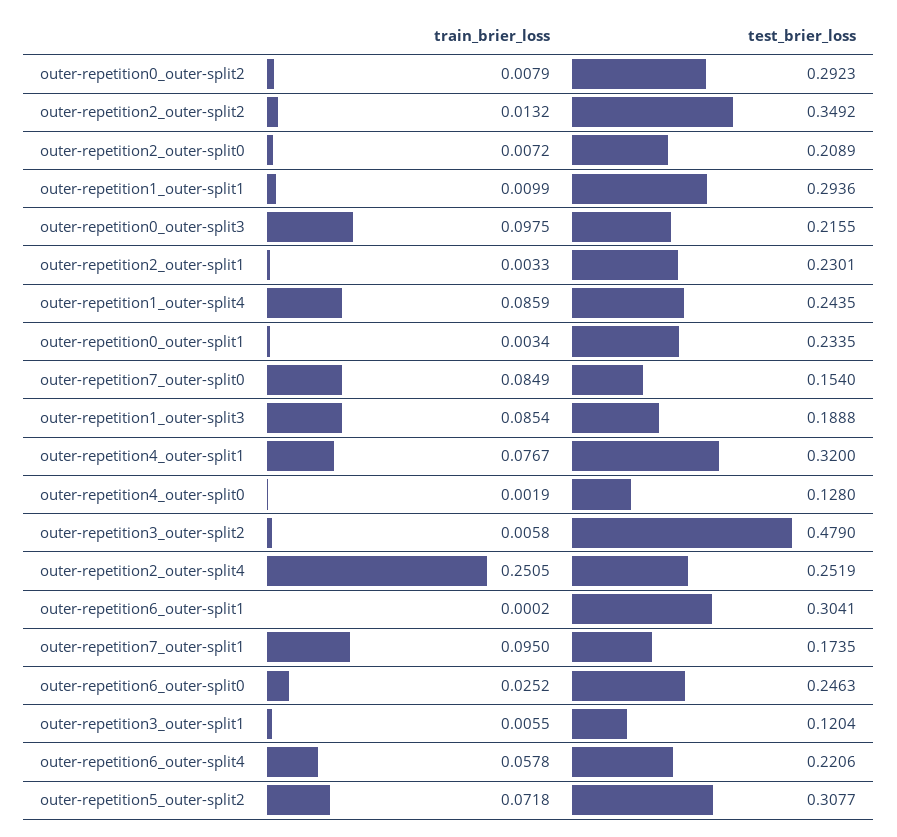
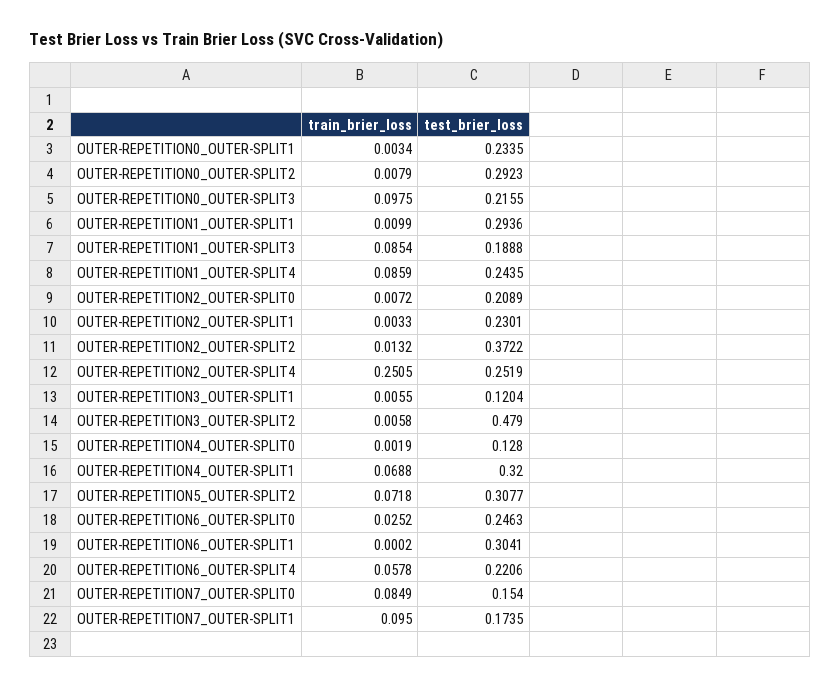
  {
    "train_brier_loss": {
      "outer-repetition0_outer-split2": 0.0079,
      "outer-repetition2_outer-split2": 0.0132,
      "outer-repetition2_outer-split0": 0.0072,
      "outer-repetition1_outer-split1": 0.0099,
      "outer-repetition0_outer-split3": 0.0975,
      "outer-repetition2_outer-split1": 0.0033,
      "outer-repetition1_outer-split4": 0.0859,
      "outer-repetition0_outer-split1": 0.0034,
      "outer-repetition7_outer-split0": 0.0849,
      "outer-repetition1_outer-split3": 0.0854,
-     "outer-repetition4_outer-split1": 0.0767,
+     "outer-repetition4_outer-split1": 0.0688,
      "outer-repetition4_outer-split0": 0.0019,
      "outer-repetition3_outer-split2": 0.0058,
      "outer-repetition2_outer-split4": 0.2505,
      "outer-repetition6_outer-split1": 0.0002,
      "outer-repetition7_outer-split1": 0.095,
      "outer-repetition6_outer-split0": 0.0252,
      "outer-repetition3_outer-split1": 0.0055,
      "outer-repetition6_outer-split4": 0.0578,
      "outer-repetition5_outer-split2": 0.0718
    },
    "test_brier_loss": {
      "outer-repetition0_outer-split2": 0.2923,
-     "outer-repetition2_outer-split2": 0.3492,
+     "outer-repetition2_outer-split2": 0.3722,
      "outer-repetition2_outer-split0": 0.2089,
      "outer-repetition1_outer-split1": 0.2936,
      "outer-repetition0_outer-split3": 0.2155,
      "outer-repetition2_outer-split1": 0.2301,
      "outer-repetition1_outer-split4": 0.2435,
      "outer-repetition0_outer-split1": 0.2335,
      "outer-repetition7_outer-split0": 0.154,
      "outer-repetition1_outer-split3": 0.1888,
      "outer-repetition4_outer-split1": 0.32,
      "outer-repetition4_outer-split0": 0.128,
      "outer-repetition3_outer-split2": 0.479,
      "outer-repetition2_outer-split4": 0.2519,
      "outer-repetition6_outer-split1": 0.3041,
      "outer-repetition7_outer-split1": 0.1735,
      "outer-repetition6_outer-split0": 0.2463,
      "outer-repetition3_outer-split1": 0.1204,
      "outer-repetition6_outer-split4": 0.2206,
      "outer-repetition5_outer-split2": 0.3077
    }
  }

